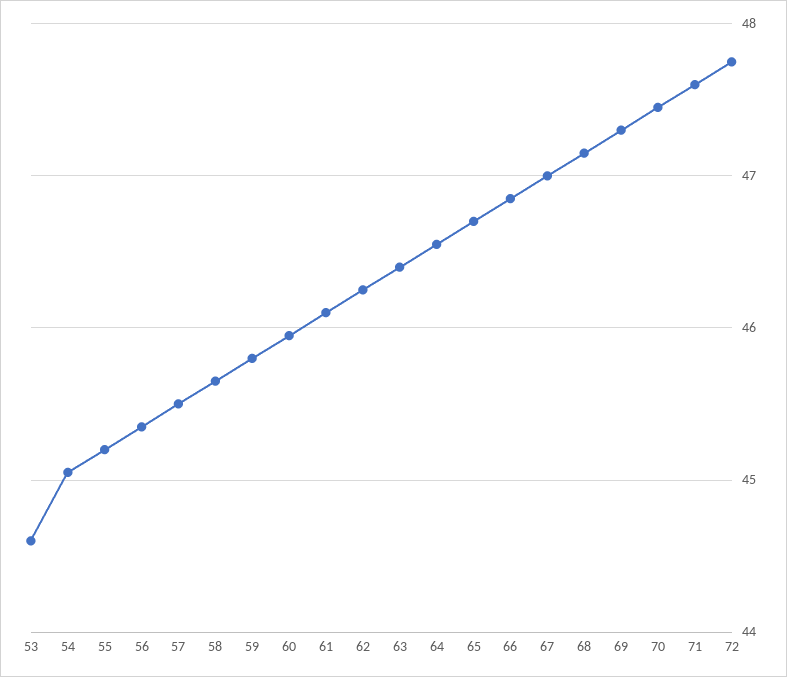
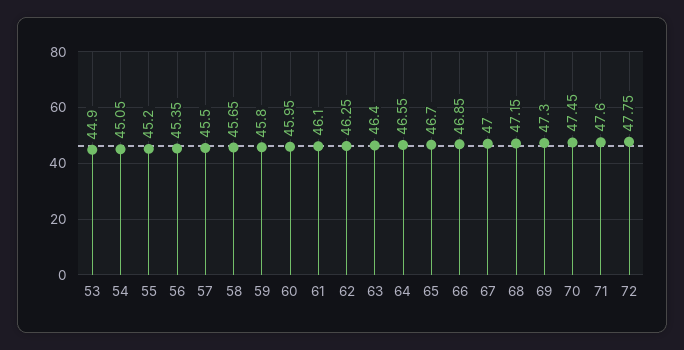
  {
-   "53": 44.6,
+   "53": 44.9,
    "54": 45.05,
    "55": 45.2,
    "56": 45.35,
    "57": 45.5,
    "58": 45.65,
    "59": 45.8,
    "60": 45.95,
    "61": 46.1,
    "62": 46.25,
    "63": 46.4,
    "64": 46.55,
    "65": 46.7,
    "66": 46.85,
    "67": 47,
    "68": 47.15,
    "69": 47.3,
    "70": 47.45,
    "71": 47.6,
    "72": 47.75
  }

